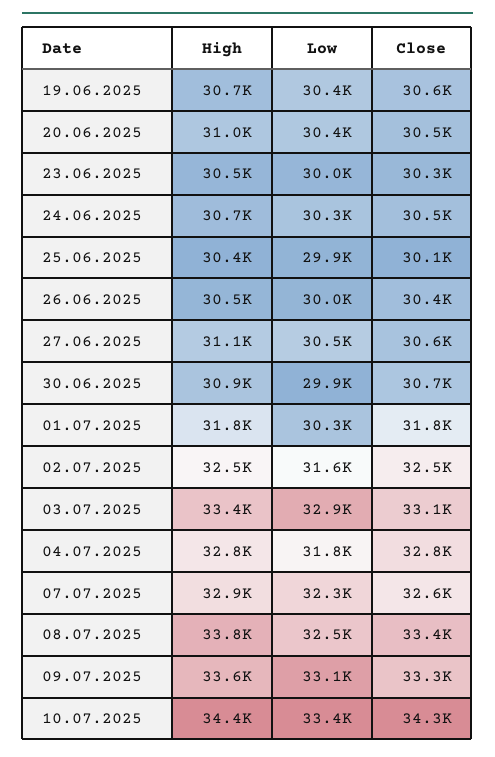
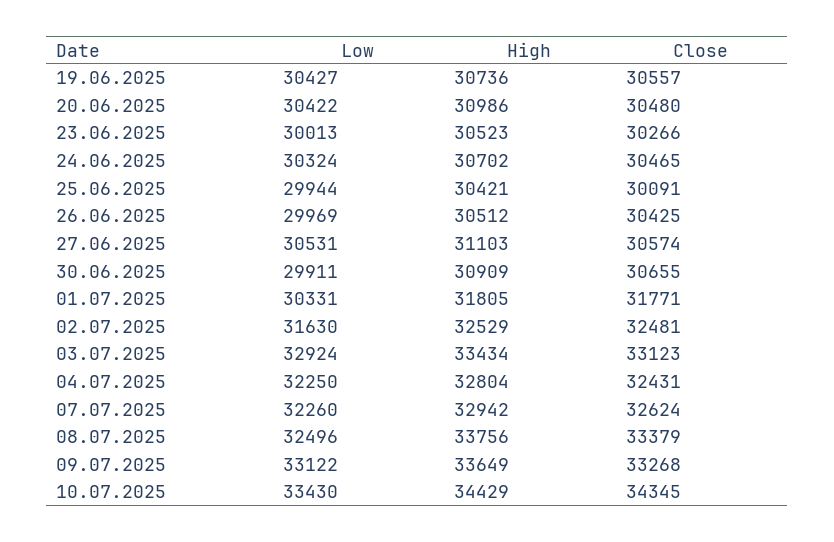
  {
    "High": {
      "19.06.2025": 30736,
      "20.06.2025": 30986,
      "23.06.2025": 30523,
      "24.06.2025": 30702,
      "25.06.2025": 30421,
      "26.06.2025": 30512,
      "27.06.2025": 31103,
      "30.06.2025": 30909,
      "01.07.2025": 31805,
      "02.07.2025": 32529,
      "03.07.2025": 33434,
      "04.07.2025": 32804,
      "07.07.2025": 32942,
      "08.07.2025": 33756,
      "09.07.2025": 33649,
      "10.07.2025": 34429
    },
    "Low": {
      "19.06.2025": 30427,
      "20.06.2025": 30422,
      "23.06.2025": 30013,
      "24.06.2025": 30324,
      "25.06.2025": 29944,
      "26.06.2025": 29969,
      "27.06.2025": 30531,
      "30.06.2025": 29911,
      "01.07.2025": 30331,
      "02.07.2025": 31630,
      "03.07.2025": 32924,
-     "04.07.2025": 31800,
+     "04.07.2025": 32250,
      "07.07.2025": 32260,
      "08.07.2025": 32496,
      "09.07.2025": 33122,
      "10.07.2025": 33430
    },
    "Close": {
      "19.06.2025": 30557,
      "20.06.2025": 30480,
      "23.06.2025": 30266,
      "24.06.2025": 30465,
      "25.06.2025": 30091,
      "26.06.2025": 30425,
      "27.06.2025": 30574,
      "30.06.2025": 30655,
      "01.07.2025": 31771,
      "02.07.2025": 32481,
      "03.07.2025": 33123,
-     "04.07.2025": 32800,
+     "04.07.2025": 32431,
      "07.07.2025": 32624,
      "08.07.2025": 33379,
      "09.07.2025": 33268,
      "10.07.2025": 34345
    }
  }

